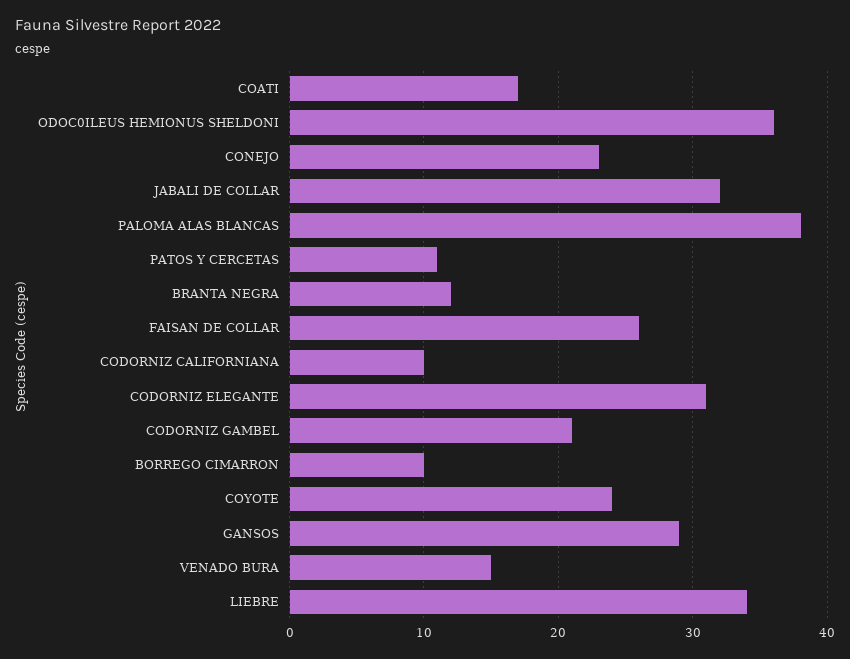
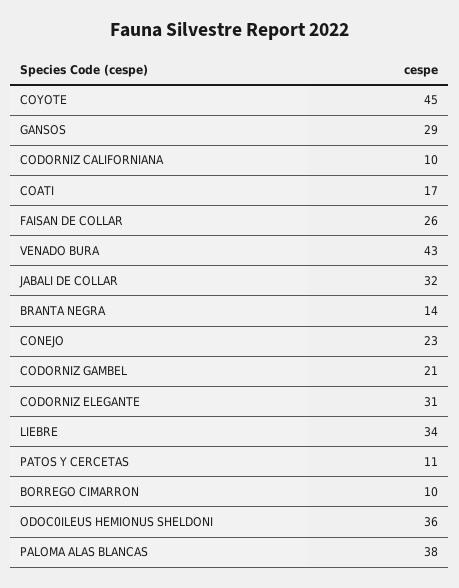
  {
    "COATI": 17,
    "ODOC0ILEUS HEMIONUS SHELDONI": 36,
    "CONEJO": 23,
    "JABALI DE COLLAR": 32,
    "PALOMA ALAS BLANCAS": 38,
    "PATOS Y CERCETAS": 11,
-   "BRANTA NEGRA": 12,
+   "BRANTA NEGRA": 14,
    "FAISAN DE COLLAR": 26,
    "CODORNIZ CALIFORNIANA": 10,
    "CODORNIZ ELEGANTE": 31,
    "CODORNIZ GAMBEL": 21,
    "BORREGO CIMARRON": 10,
-   "COYOTE": 24,
+   "COYOTE": 45,
    "GANSOS": 29,
-   "VENADO BURA": 15,
+   "VENADO BURA": 43,
    "LIEBRE": 34
  }

